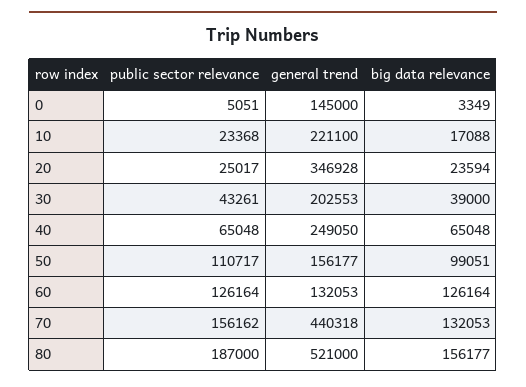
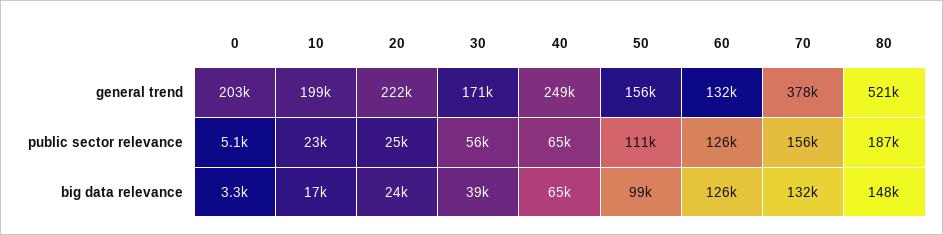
  {
    "public sector relevance": {
      "0": 5051,
      "10": 23368,
      "20": 25017,
-     "30": 43261,
+     "30": 56000,
      "40": 65048,
      "50": 110717,
      "60": 126164,
      "70": 156162,
      "80": 187000
    },
    "general trend": {
-     "0": 145000,
+     "0": 203000,
-     "10": 221100,
+     "10": 199000,
-     "20": 346928,
+     "20": 222000,
-     "30": 202553,
+     "30": 171000,
      "40": 249050,
      "50": 156177,
      "60": 132053,
-     "70": 440318,
+     "70": 378000,
      "80": 521000
    },
    "big data relevance": {
      "0": 3349,
      "10": 17088,
      "20": 23594,
      "30": 39000,
      "40": 65048,
      "50": 99051,
      "60": 126164,
      "70": 132053,
-     "80": 156177
+     "80": 148000
    }
  }

